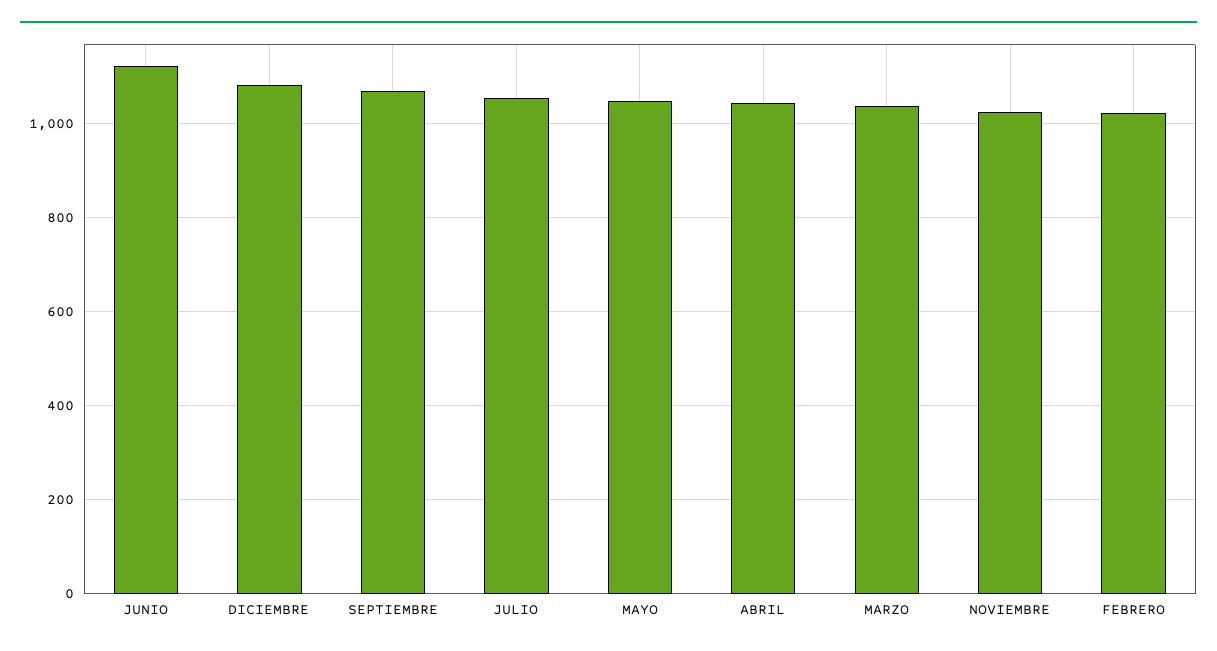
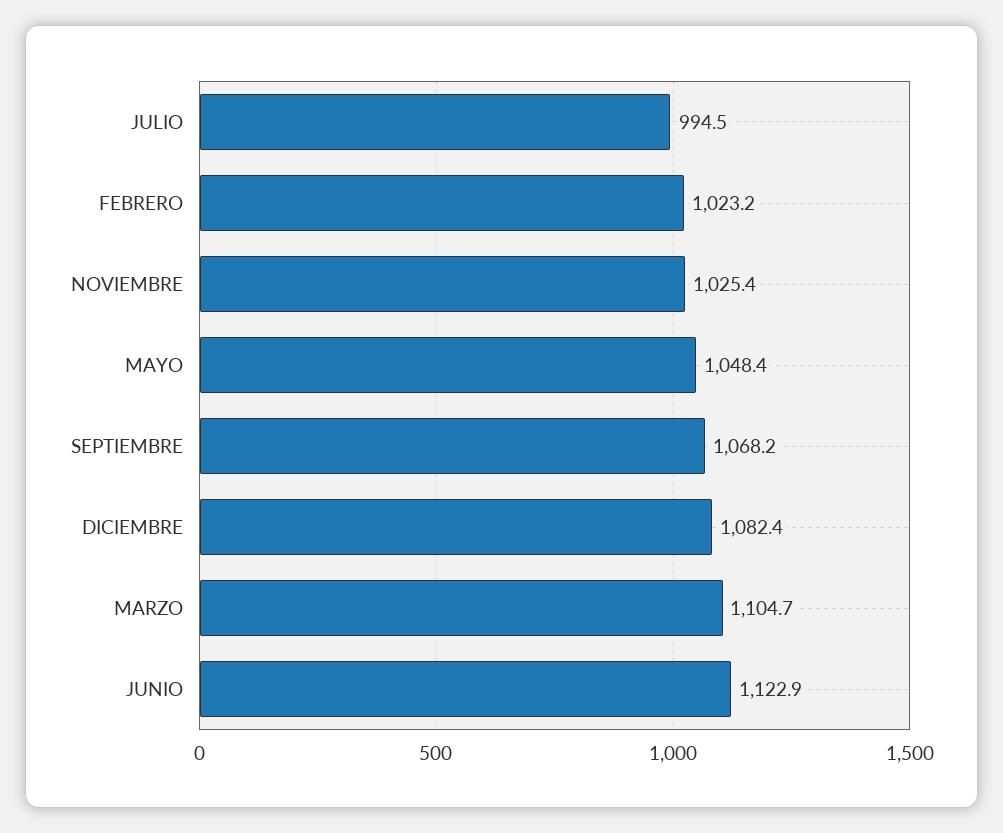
  {
    "JUNIO": 1122.9,
    "DICIEMBRE": 1082.4,
    "SEPTIEMBRE": 1068.2,
-   "JULIO": 1060,
+   "JULIO": 994.5,
    "MAYO": 1048.4,
-   "ABRIL": 1040,
-   "MARZO": 1040,
+   "MARZO": 1104.7,
    "NOVIEMBRE": 1025.4,
    "FEBRERO": 1023.2
  }

